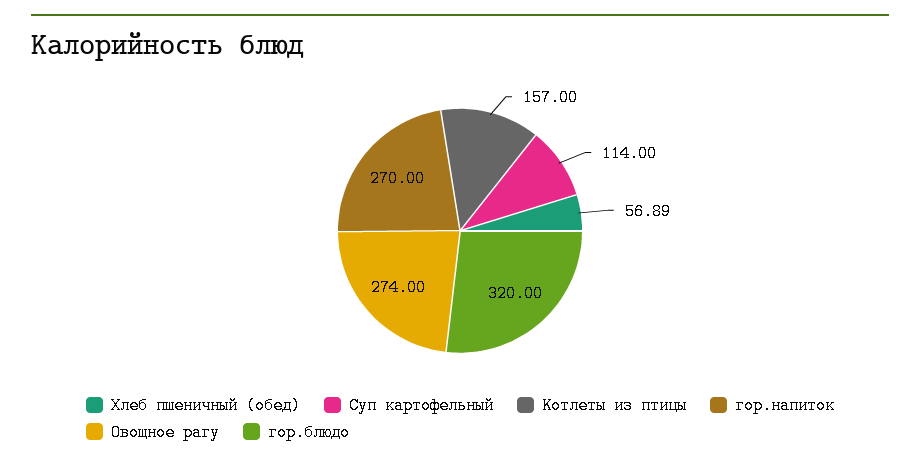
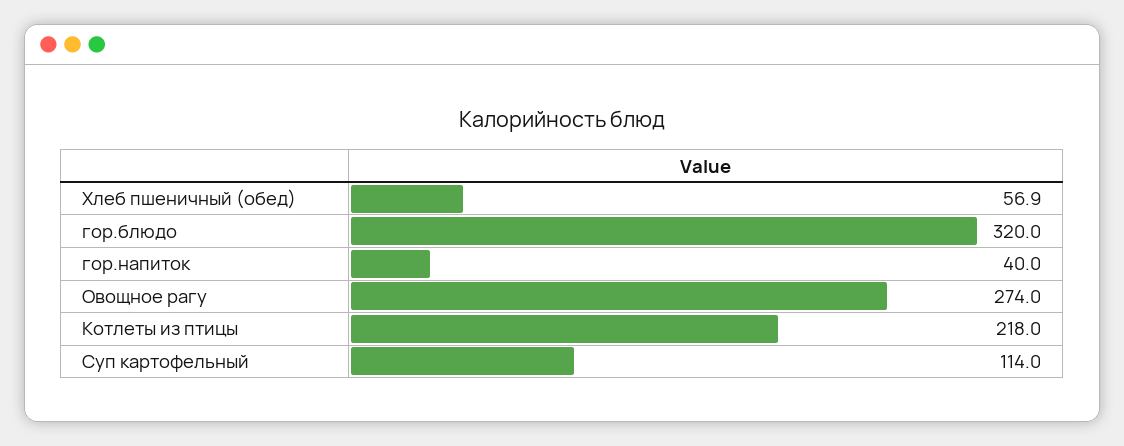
  {
    "Хлеб пшеничный (обед)": 56.89,
    "Суп картофельный": 114,
-   "Котлеты из птицы": 157,
+   "Котлеты из птицы": 218,
-   "гор.напиток": 270,
+   "гор.напиток": 40,
    "Овощное рагу": 274,
    "гор.блюдо": 320
  }

